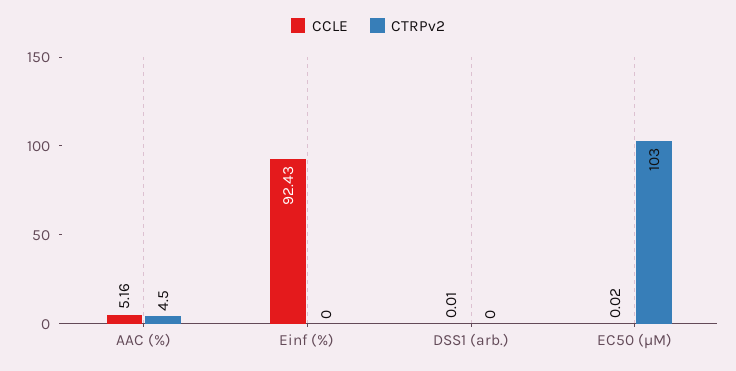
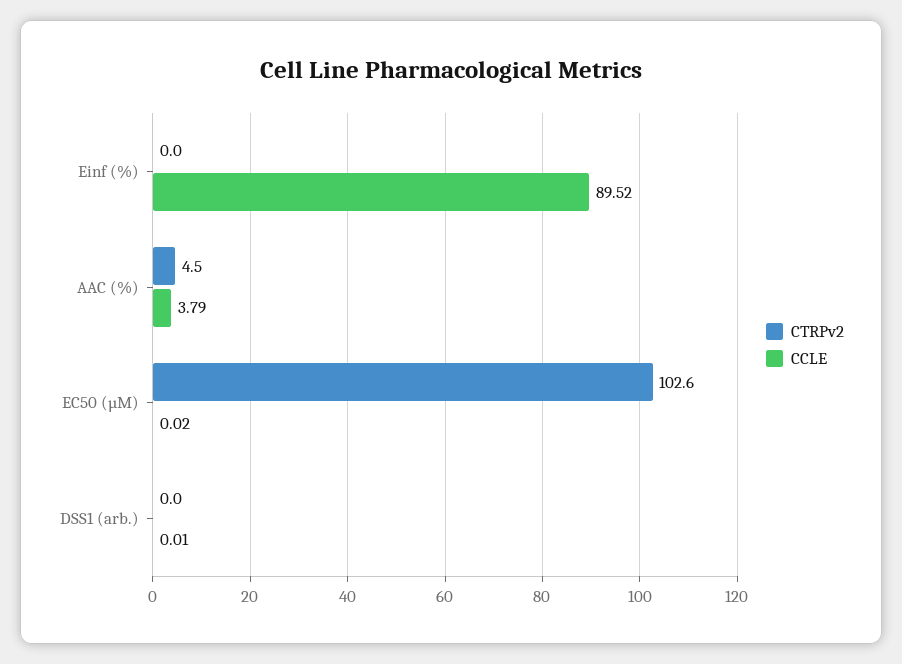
  {
    "CCLE": {
-     "AAC (%)": 5.16,
+     "AAC (%)": 3.79,
-     "Einf (%)": 92.43,
+     "Einf (%)": 89.52,
      "DSS1 (arb.)": 0.01,
      "EC50 (µM)": 0.02
    },
    "CTRPv2": {
      "AAC (%)": 4.5,
      "Einf (%)": 0,
      "DSS1 (arb.)": 0,
-     "EC50 (µM)": 103
+     "EC50 (µM)": 102.6
    }
  }

